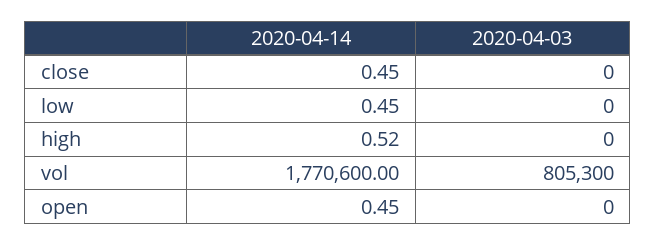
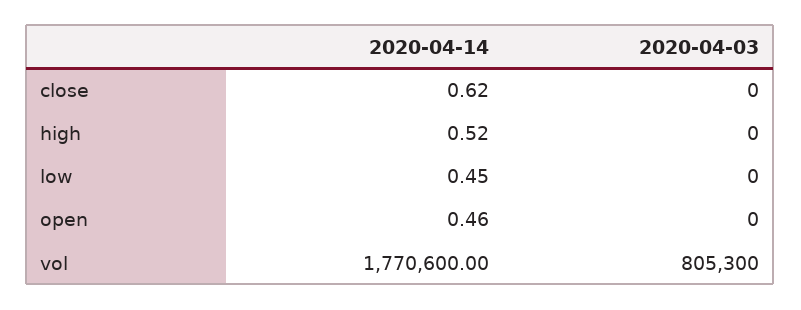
  {
    "2020-04-14": {
-     "close": 0.45,
+     "close": 0.62,
      "low": 0.45,
      "high": 0.52,
      "vol": 1770600,
-     "open": 0.45
+     "open": 0.46
    },
    "2020-04-03": {
      "close": 0,
      "low": 0,
      "high": 0,
      "vol": 805300,
      "open": 0
    }
  }

